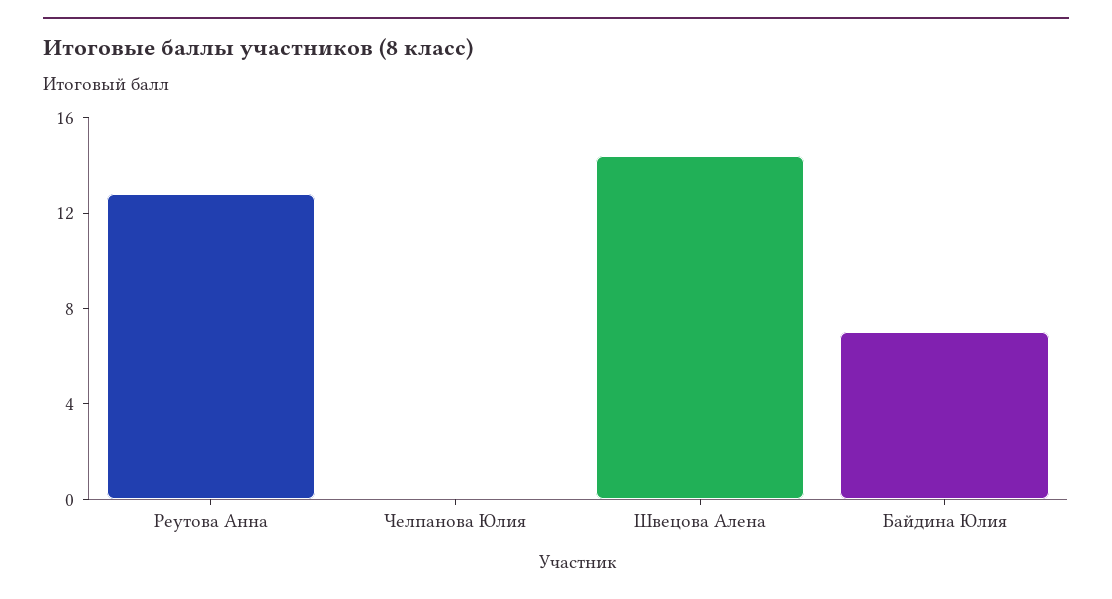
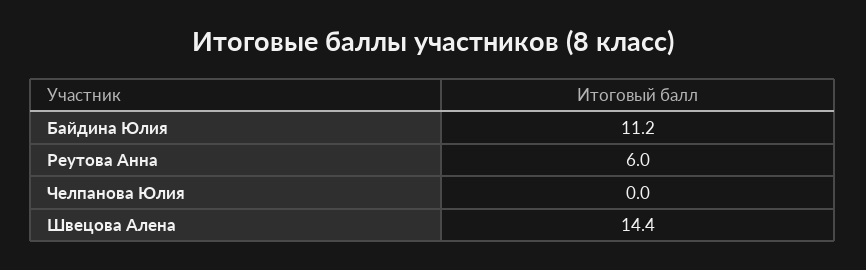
  {
-   "Реутова Анна": 13,
+   "Реутова Анна": 6,
    "Челпанова Юлия": 0,
    "Швецова Алена": 14.4,
-   "Байдина Юлия": 7
+   "Байдина Юлия": 11.2
  }

